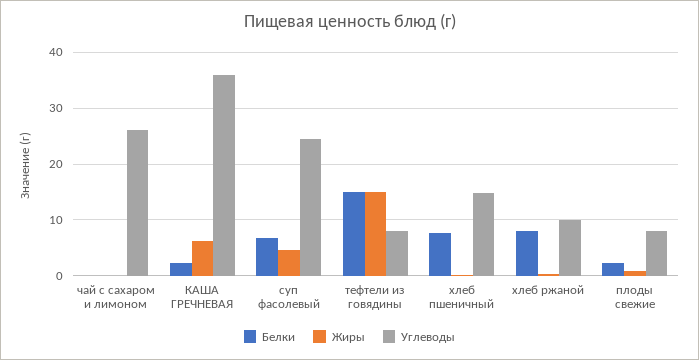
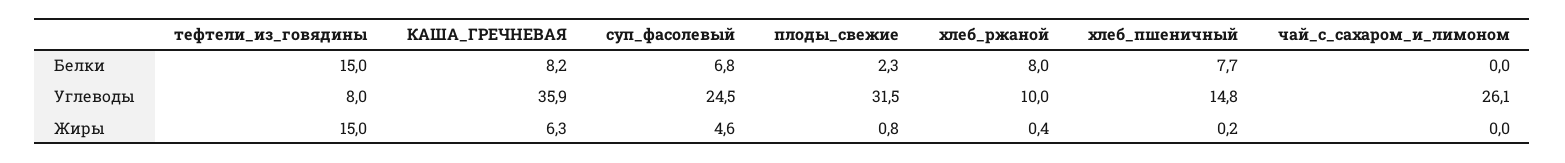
  {
    "Белки": {
      "чай с сахаром и лимоном": 0,
-     "КАША ГРЕЧНЕВАЯ": 2,
+     "КАША ГРЕЧНЕВАЯ": 8.2,
      "суп фасолевый": 6.8,
      "тефтели из говядины": 15,
      "хлеб пшеничный": 7.7,
      "хлеб ржаной": 8,
      "плоды свежие": 2.3
    },
    "Жиры": {
      "чай с сахаром и лимоном": 0,
      "КАША ГРЕЧНЕВАЯ": 6.3,
      "суп фасолевый": 4.6,
      "тефтели из говядины": 15,
      "хлеб пшеничный": 0.2,
      "хлеб ржаной": 0.4,
      "плоды свежие": 0.8
    },
    "Углеводы": {
      "чай с сахаром и лимоном": 26.1,
      "КАША ГРЕЧНЕВАЯ": 35.9,
      "суп фасолевый": 24.5,
      "тефтели из говядины": 8,
      "хлеб пшеничный": 14.8,
      "хлеб ржаной": 10,
-     "плоды свежие": 8
+     "плоды свежие": 31.5
    }
  }

